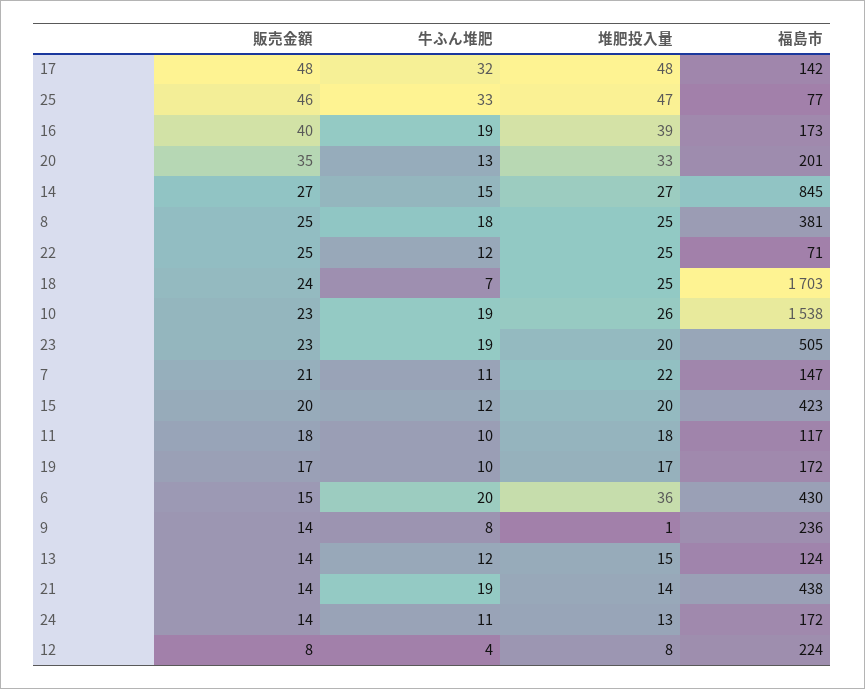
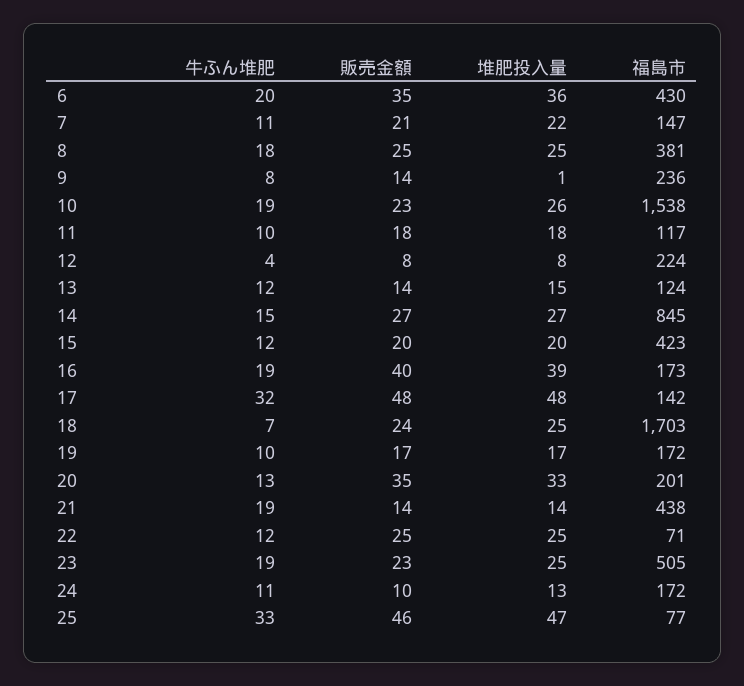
  {
    "販売金額": {
      "17": 48,
      "25": 46,
      "16": 40,
      "20": 35,
      "14": 27,
      "8": 25,
      "22": 25,
      "18": 24,
      "10": 23,
      "23": 23,
      "7": 21,
      "15": 20,
      "11": 18,
      "19": 17,
-     "6": 15,
+     "6": 35,
      "9": 14,
      "13": 14,
      "21": 14,
-     "24": 14,
+     "24": 10,
      "12": 8
    },
    "牛ふん堆肥": {
      "17": 32,
      "25": 33,
      "16": 19,
      "20": 13,
      "14": 15,
      "8": 18,
      "22": 12,
      "18": 7,
      "10": 19,
      "23": 19,
      "7": 11,
      "15": 12,
      "11": 10,
      "19": 10,
      "6": 20,
      "9": 8,
      "13": 12,
      "21": 19,
      "24": 11,
      "12": 4
    },
    "堆肥投入量": {
      "17": 48,
      "25": 47,
      "16": 39,
      "20": 33,
      "14": 27,
      "8": 25,
      "22": 25,
      "18": 25,
      "10": 26,
-     "23": 20,
+     "23": 25,
      "7": 22,
      "15": 20,
      "11": 18,
      "19": 17,
      "6": 36,
      "9": 1,
      "13": 15,
      "21": 14,
      "24": 13,
      "12": 8
    },
    "福島市": {
      "17": 142,
      "25": 77,
      "16": 173,
      "20": 201,
      "14": 845,
      "8": 381,
      "22": 71,
      "18": 1703,
      "10": 1538,
      "23": 505,
      "7": 147,
      "15": 423,
      "11": 117,
      "19": 172,
      "6": 430,
      "9": 236,
      "13": 124,
      "21": 438,
      "24": 172,
      "12": 224
    }
  }

